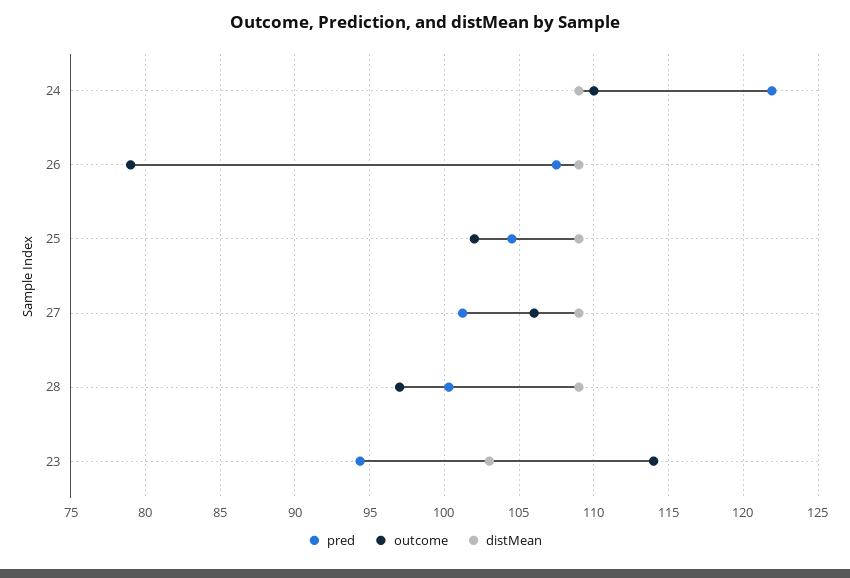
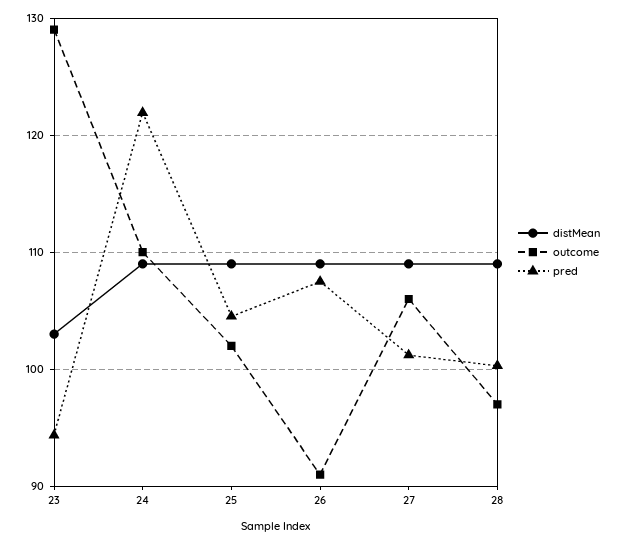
  {
    "pred": {
      "24": 122,
      "26": 107.5,
      "25": 104.5,
      "27": 101,
      "28": 100.5,
      "23": 94.5
    },
    "outcome": {
      "24": 110,
-     "26": 79,
+     "26": 91,
      "25": 102,
      "27": 106,
      "28": 97,
-     "23": 114
+     "23": 129
    },
    "distMean": {
      "24": 109,
      "26": 109,
      "25": 109,
      "27": 109,
      "28": 109,
      "23": 103
    }
  }

